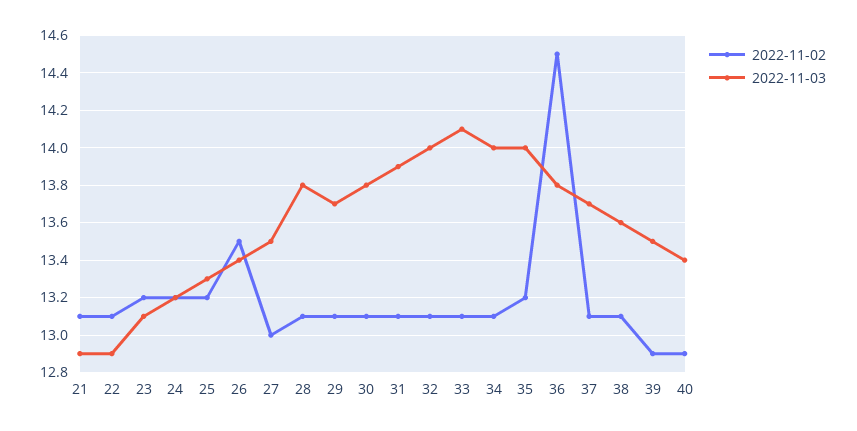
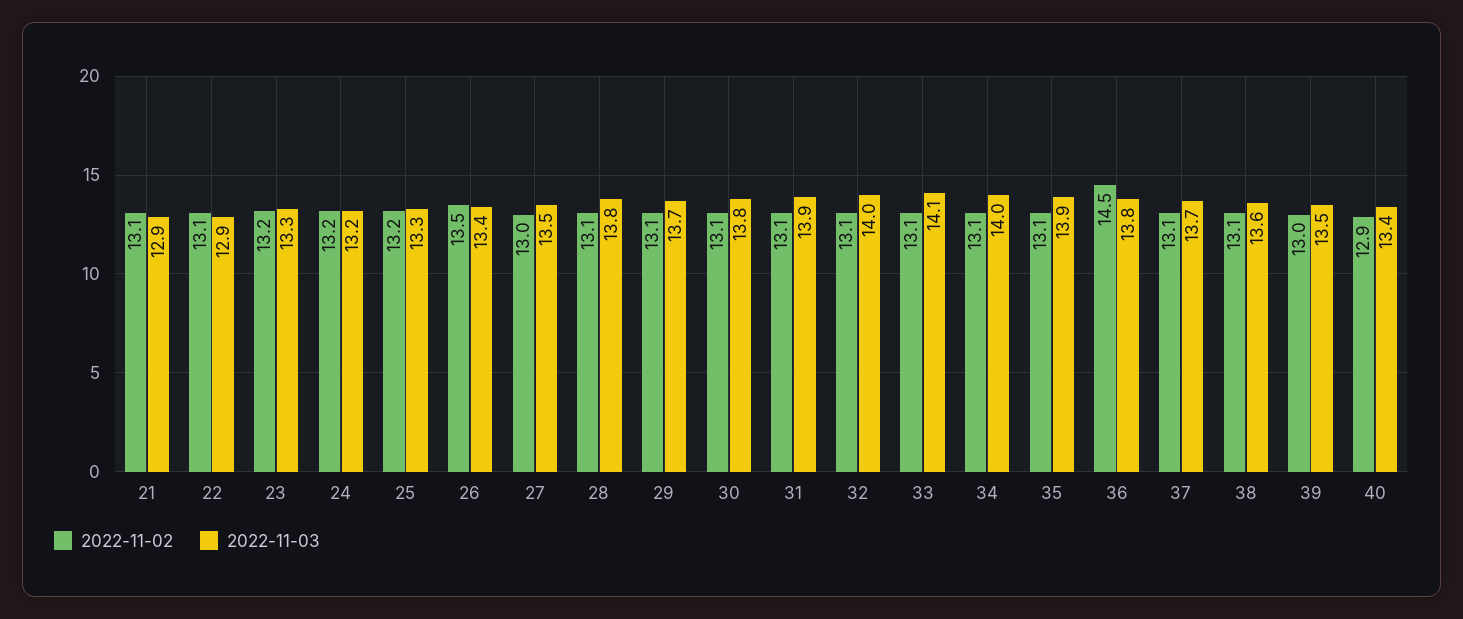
  {
    "2022-11-02": {
      "21": 13.1,
      "22": 13.1,
      "23": 13.2,
      "24": 13.2,
      "25": 13.2,
      "26": 13.5,
      "27": 13,
      "28": 13.1,
      "29": 13.1,
      "30": 13.1,
      "31": 13.1,
      "32": 13.1,
      "33": 13.1,
      "34": 13.1,
-     "35": 13.2,
+     "35": 13.1,
      "36": 14.5,
      "37": 13.1,
      "38": 13.1,
-     "39": 12.9,
+     "39": 13,
      "40": 12.9
    },
    "2022-11-03": {
      "21": 12.9,
      "22": 12.9,
-     "23": 13.1,
+     "23": 13.3,
      "24": 13.2,
      "25": 13.3,
      "26": 13.4,
      "27": 13.5,
      "28": 13.8,
      "29": 13.7,
      "30": 13.8,
      "31": 13.9,
      "32": 14,
      "33": 14.1,
      "34": 14,
-     "35": 14,
+     "35": 13.9,
      "36": 13.8,
      "37": 13.7,
      "38": 13.6,
      "39": 13.5,
      "40": 13.4
    }
  }

